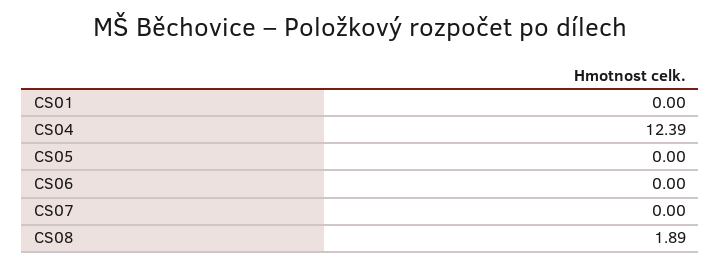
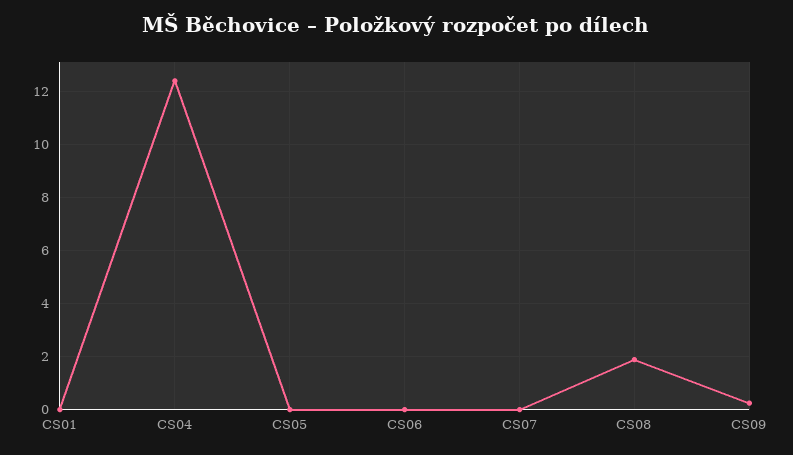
  {
    "CS01": 0,
    "CS04": 12.39,
    "CS05": 0,
    "CS06": 0,
    "CS07": 0,
-   "CS08": 1.89
+   "CS08": 1.89,
+   "CS09": 0.25
  }

